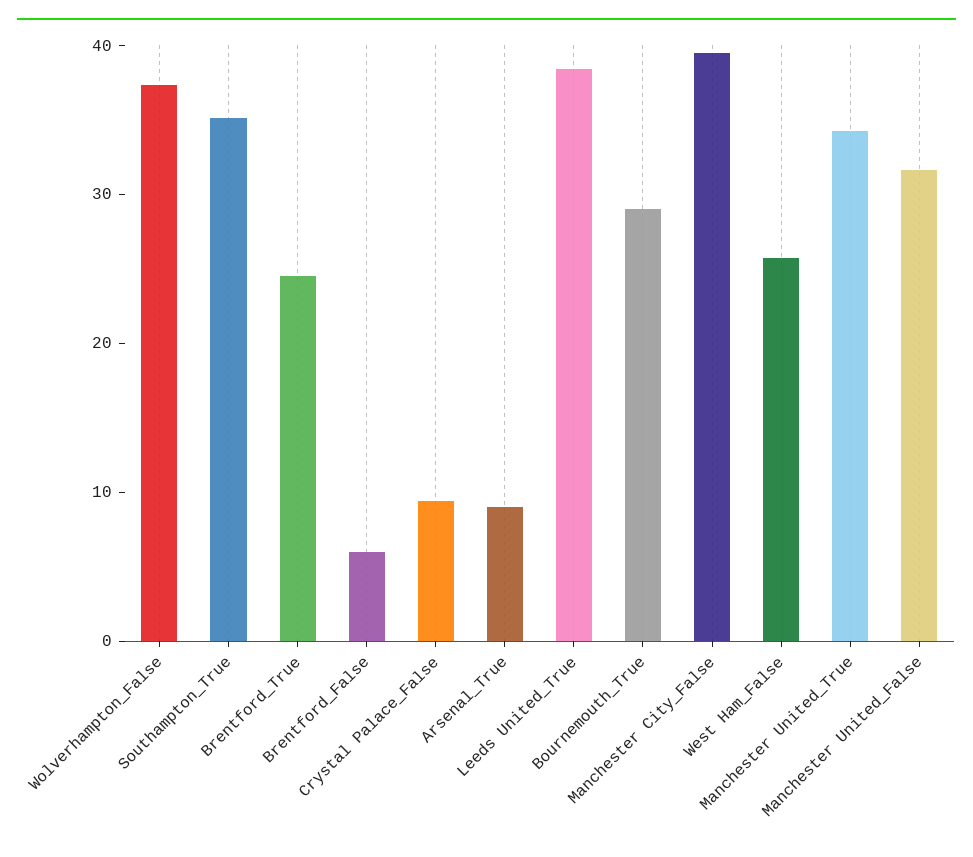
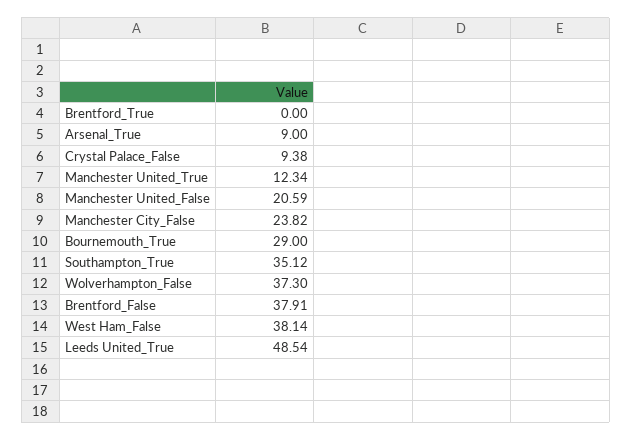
  {
    "Wolverhampton_False": 37.3,
    "Southampton_True": 35.12,
-   "Brentford_True": 24,
+   "Brentford_True": 0,
-   "Brentford_False": 6,
+   "Brentford_False": 37.91,
    "Crystal Palace_False": 9.38,
    "Arsenal_True": 9,
-   "Leeds United_True": 38,
+   "Leeds United_True": 48.54,
    "Bournemouth_True": 29,
-   "Manchester City_False": 40,
+   "Manchester City_False": 23.82,
-   "West Ham_False": 26,
+   "West Ham_False": 38.14,
-   "Manchester United_True": 34,
+   "Manchester United_True": 12.34,
-   "Manchester United_False": 32
+   "Manchester United_False": 20.59
  }

